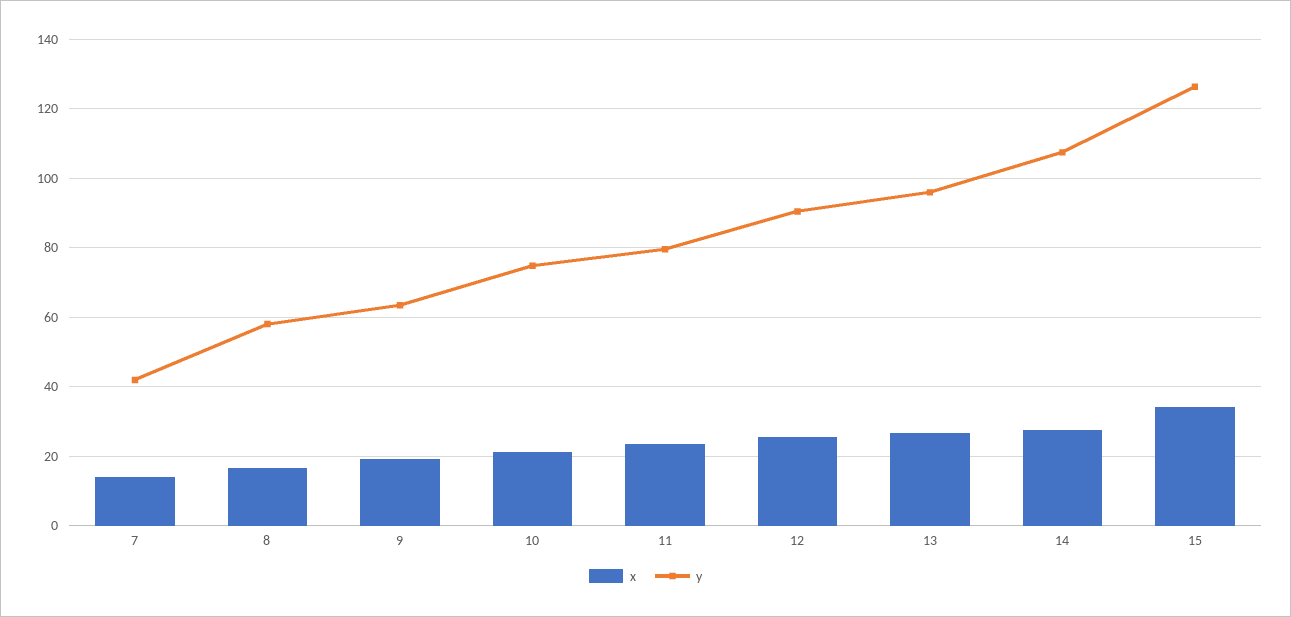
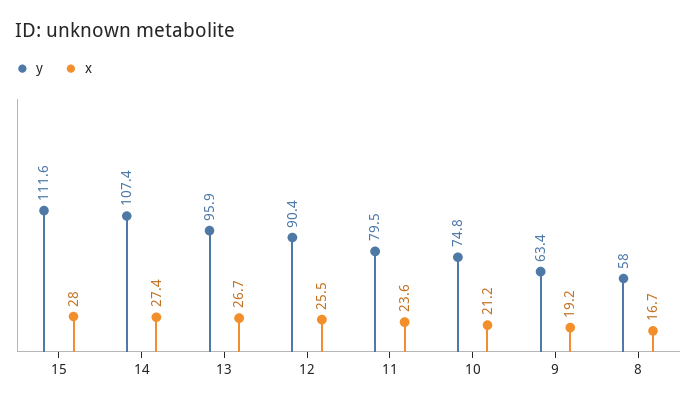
  {
    "x": {
-     "7": 14,
      "8": 16.7,
      "9": 19.2,
      "10": 21.2,
      "11": 23.6,
      "12": 25.5,
      "13": 26.7,
      "14": 27.4,
-     "15": 34
+     "15": 28
    },
    "y": {
-     "7": 42,
      "8": 58,
      "9": 63.4,
      "10": 74.8,
      "11": 79.5,
      "12": 90.4,
      "13": 95.9,
      "14": 107.4,
-     "15": 126
+     "15": 111.6
    }
  }

